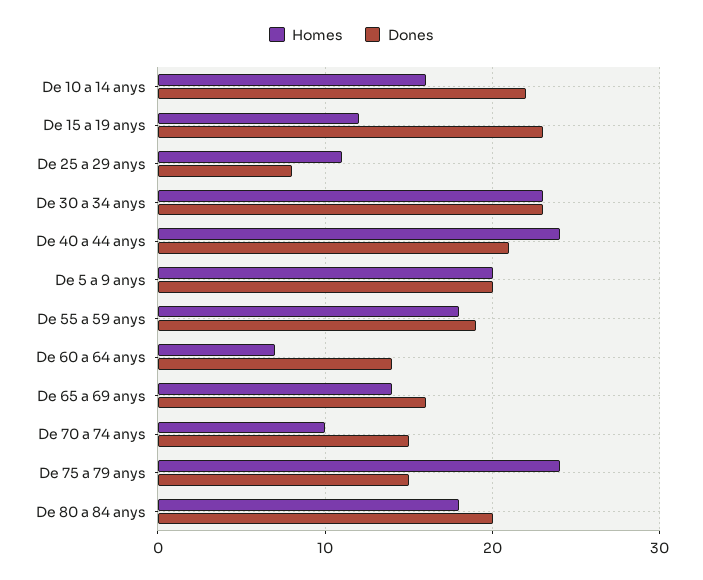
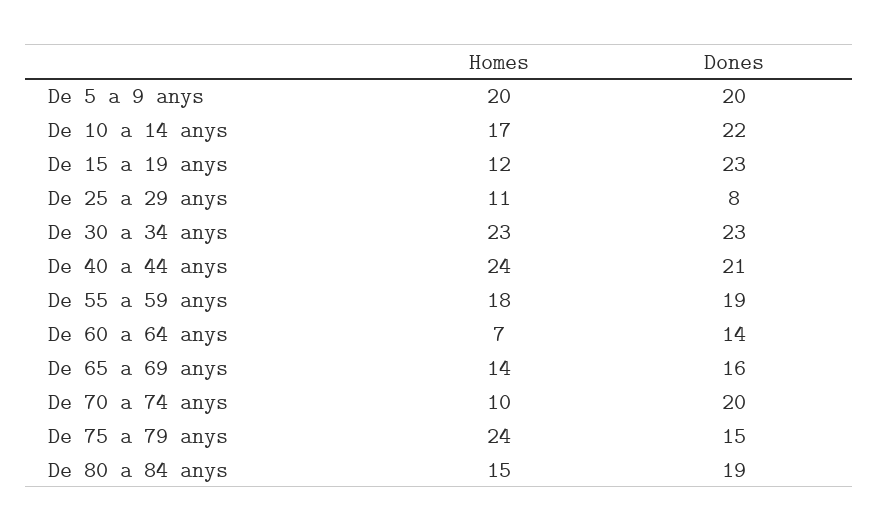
  {
    "Homes": {
-     "De 10 a 14 anys": 16,
+     "De 10 a 14 anys": 17,
      "De 15 a 19 anys": 12,
      "De 25 a 29 anys": 11,
      "De 30 a 34 anys": 23,
      "De 40 a 44 anys": 24,
      "De 5 a 9 anys": 20,
      "De 55 a 59 anys": 18,
      "De 60 a 64 anys": 7,
      "De 65 a 69 anys": 14,
      "De 70 a 74 anys": 10,
      "De 75 a 79 anys": 24,
-     "De 80 a 84 anys": 18
+     "De 80 a 84 anys": 15
    },
    "Dones": {
      "De 10 a 14 anys": 22,
      "De 15 a 19 anys": 23,
      "De 25 a 29 anys": 8,
      "De 30 a 34 anys": 23,
      "De 40 a 44 anys": 21,
      "De 5 a 9 anys": 20,
      "De 55 a 59 anys": 19,
      "De 60 a 64 anys": 14,
      "De 65 a 69 anys": 16,
-     "De 70 a 74 anys": 15,
+     "De 70 a 74 anys": 20,
      "De 75 a 79 anys": 15,
-     "De 80 a 84 anys": 20
+     "De 80 a 84 anys": 19
    }
  }

